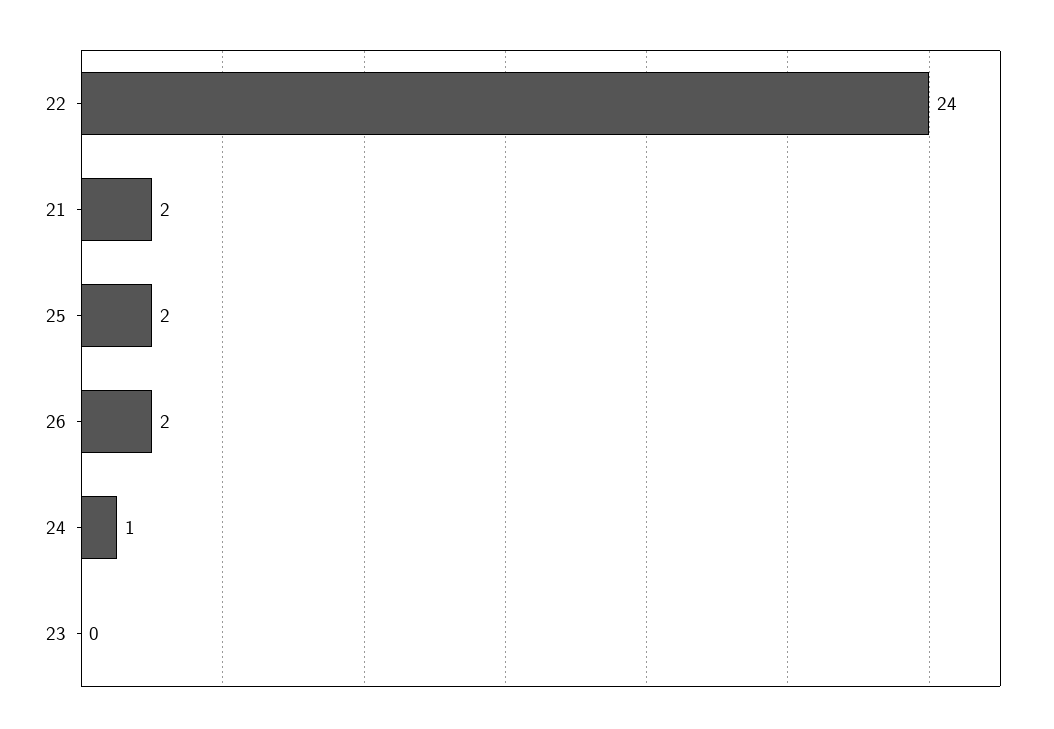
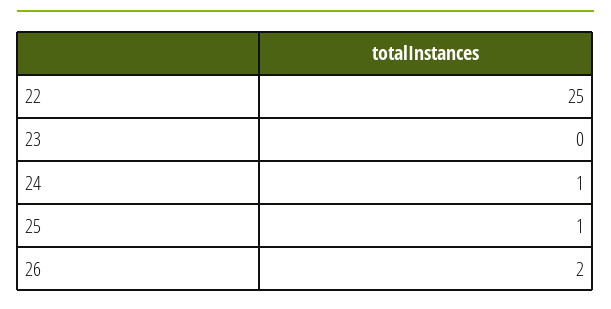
  {
-   "22": 24,
+   "22": 25,
-   "21": 2,
-   "25": 2,
+   "25": 1,
    "26": 2,
    "24": 1,
    "23": 0
  }

